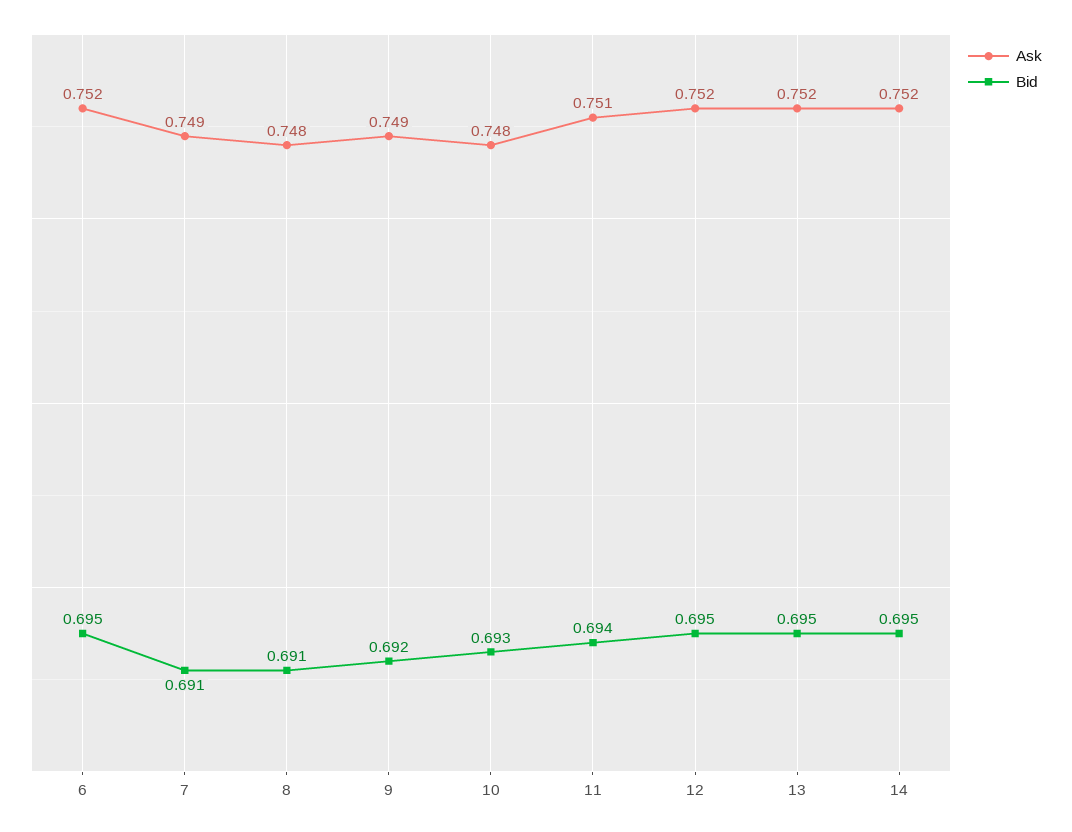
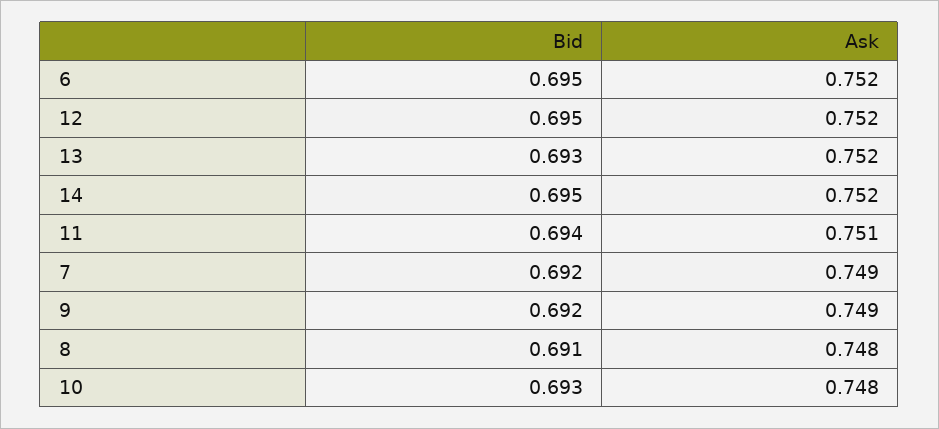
  {
    "Ask": {
      "6": 0.752,
      "7": 0.749,
      "8": 0.748,
      "9": 0.749,
      "10": 0.748,
      "11": 0.751,
      "12": 0.752,
      "13": 0.752,
      "14": 0.752
    },
    "Bid": {
      "6": 0.695,
-     "7": 0.691,
+     "7": 0.692,
      "8": 0.691,
      "9": 0.692,
      "10": 0.693,
      "11": 0.694,
      "12": 0.695,
-     "13": 0.695,
+     "13": 0.693,
      "14": 0.695
    }
  }

